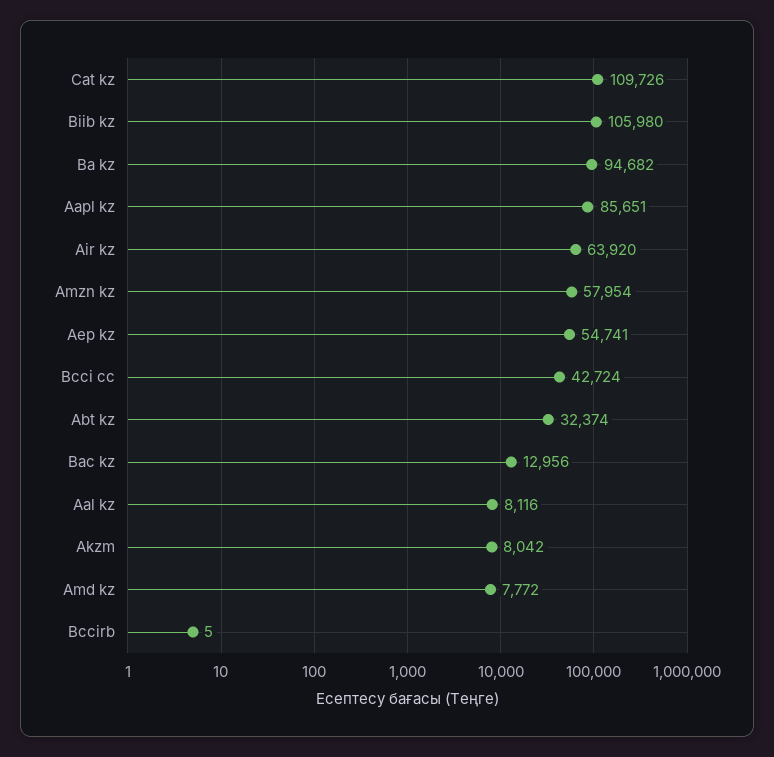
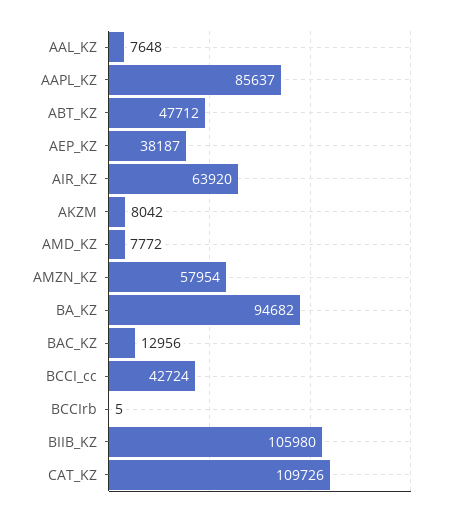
  {
    "Cat kz": 109726,
    "Biib kz": 105980,
    "Ba kz": 94682,
-   "Aapl kz": 85651,
+   "Aapl kz": 85637,
    "Air kz": 63920,
    "Amzn kz": 57954,
-   "Aep kz": 54741,
+   "Aep kz": 38187,
    "Bcci cc": 42724,
-   "Abt kz": 32374,
+   "Abt kz": 47712,
    "Bac kz": 12956,
-   "Aal kz": 8116,
+   "Aal kz": 7648,
    "Akzm": 8042,
    "Amd kz": 7772,
    "Bccirb": 5
  }

